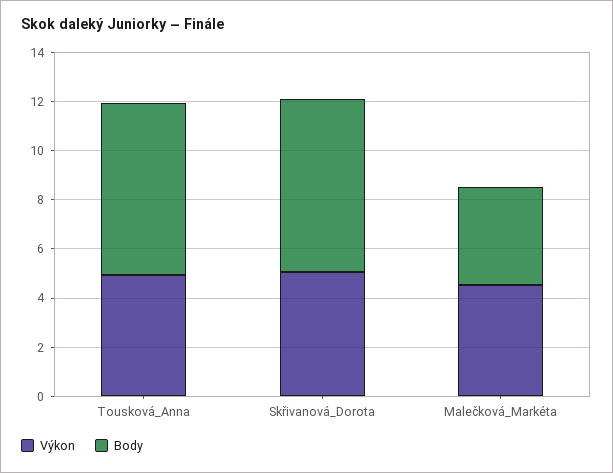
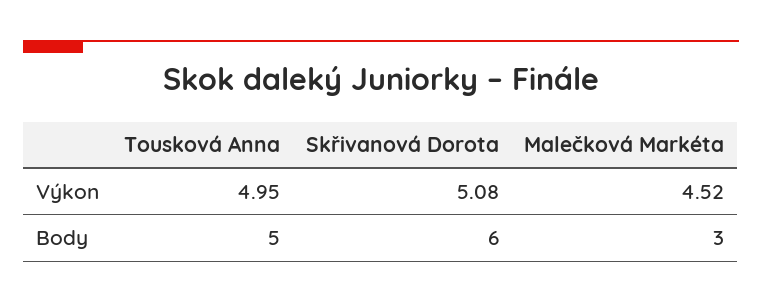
  {
    "Výkon": {
      "Tousková_Anna": 4.95,
      "Skřivanová_Dorota": 5.08,
      "Malečková_Markéta": 4.52
    },
    "Body": {
-     "Tousková_Anna": 7,
+     "Tousková_Anna": 5,
-     "Skřivanová_Dorota": 7,
+     "Skřivanová_Dorota": 6,
-     "Malečková_Markéta": 4
+     "Malečková_Markéta": 3
    }
  }

